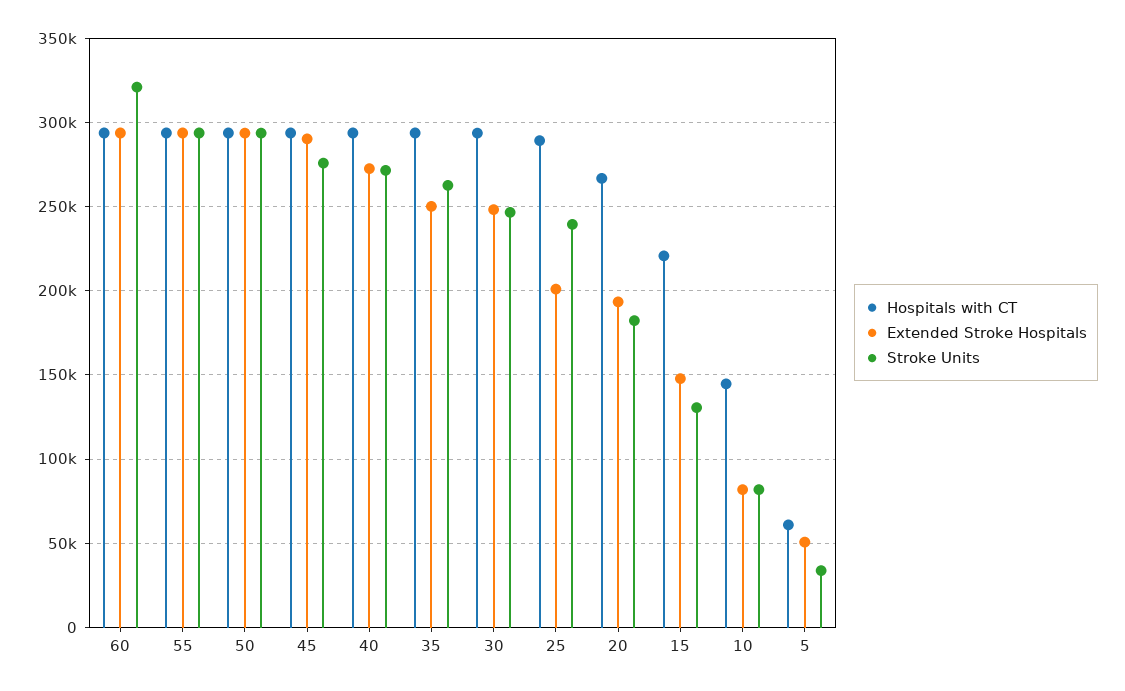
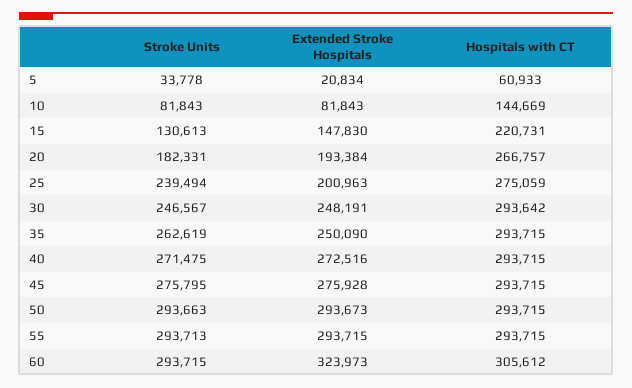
  {
    "Hospitals with CT": {
-     "60": 295000,
+     "60": 305612,
      "55": 293715,
      "50": 293715,
      "45": 293715,
      "40": 293715,
      "35": 293715,
      "30": 293642,
-     "25": 290000,
+     "25": 275059,
      "20": 266757,
      "15": 220731,
      "10": 144669,
      "5": 60933
    },
    "Extended Stroke Hospitals": {
-     "60": 295000,
+     "60": 323973,
      "55": 293715,
      "50": 293673,
-     "45": 290000,
+     "45": 275928,
      "40": 272516,
      "35": 250090,
      "30": 248191,
      "25": 200963,
      "20": 193384,
      "15": 147830,
      "10": 81843,
-     "5": 50000
+     "5": 20834
    },
    "Stroke Units": {
-     "60": 320000,
+     "60": 293715,
      "55": 293713,
      "50": 293663,
      "45": 275795,
      "40": 271475,
      "35": 262619,
      "30": 246567,
      "25": 239494,
      "20": 182331,
      "15": 130613,
      "10": 81843,
      "5": 33778
    }
  }

